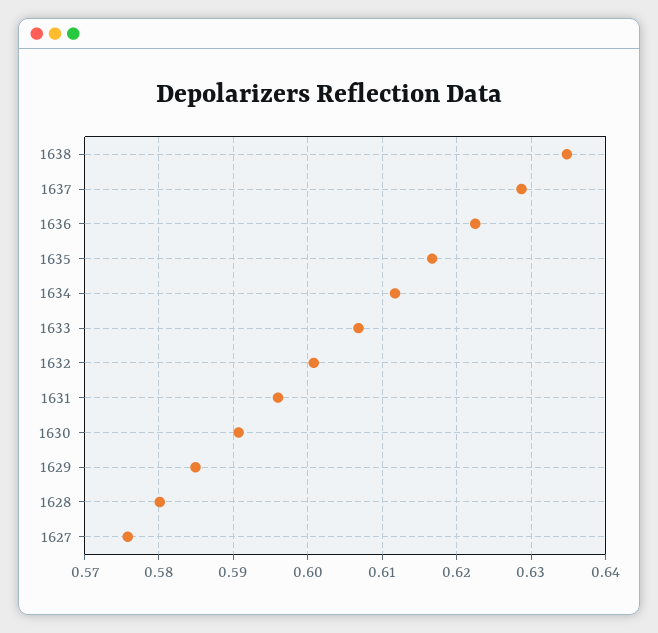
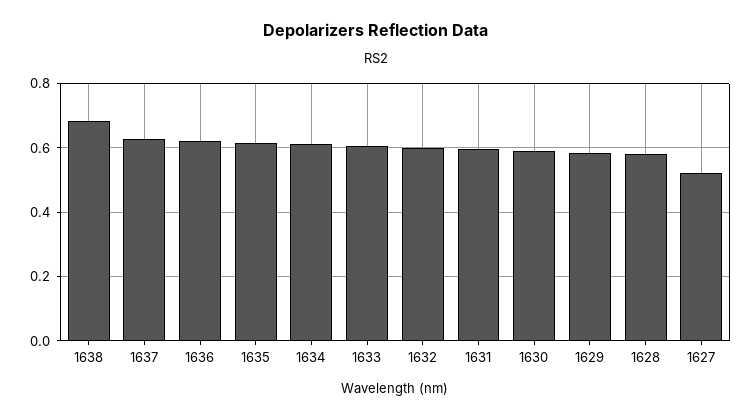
  {
-   "1638": 0.635,
+   "1638": 0.68,
    "1637": 0.629,
    "1636": 0.623,
    "1635": 0.617,
    "1634": 0.612,
    "1633": 0.607,
    "1632": 0.601,
    "1631": 0.596,
    "1630": 0.591,
    "1629": 0.585,
    "1628": 0.58,
-   "1627": 0.576
+   "1627": 0.52
  }

